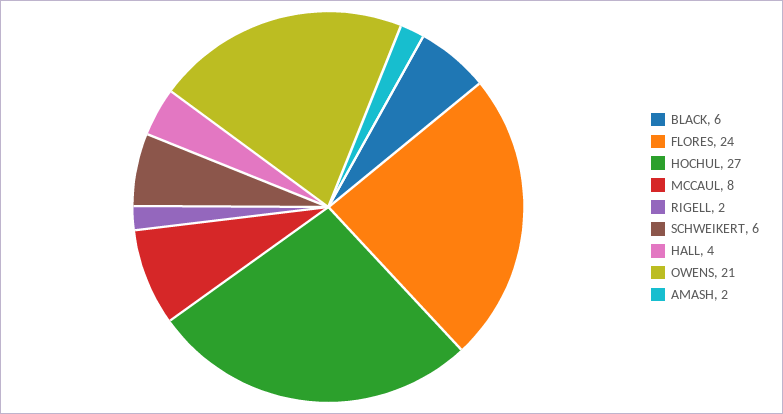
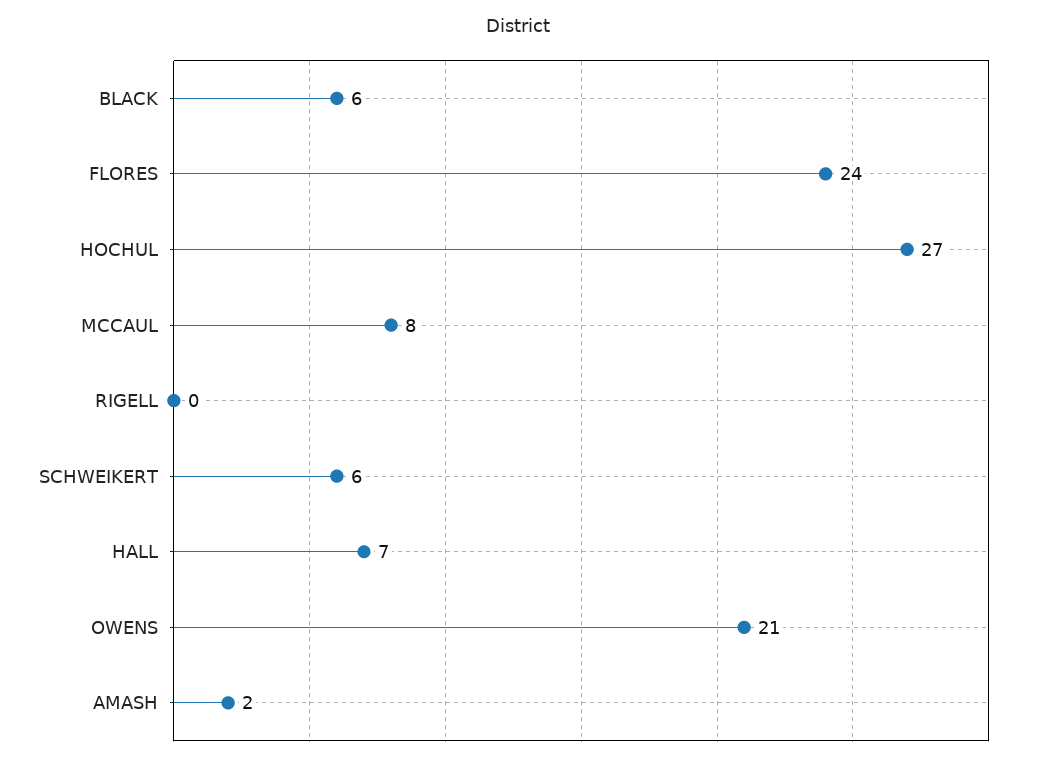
  {
    "BLACK": 6,
    "FLORES": 24,
    "HOCHUL": 27,
    "MCCAUL": 8,
-   "RIGELL": 2,
+   "RIGELL": 0,
    "SCHWEIKERT": 6,
-   "HALL": 4,
+   "HALL": 7,
    "OWENS": 21,
    "AMASH": 2
  }

